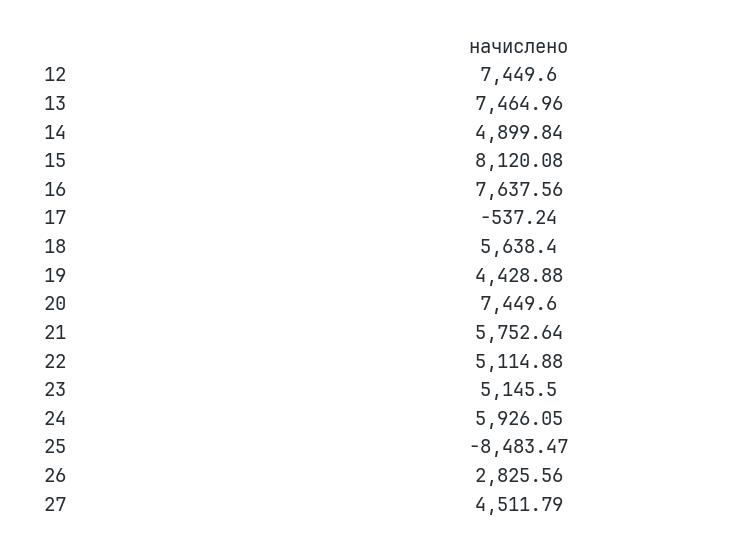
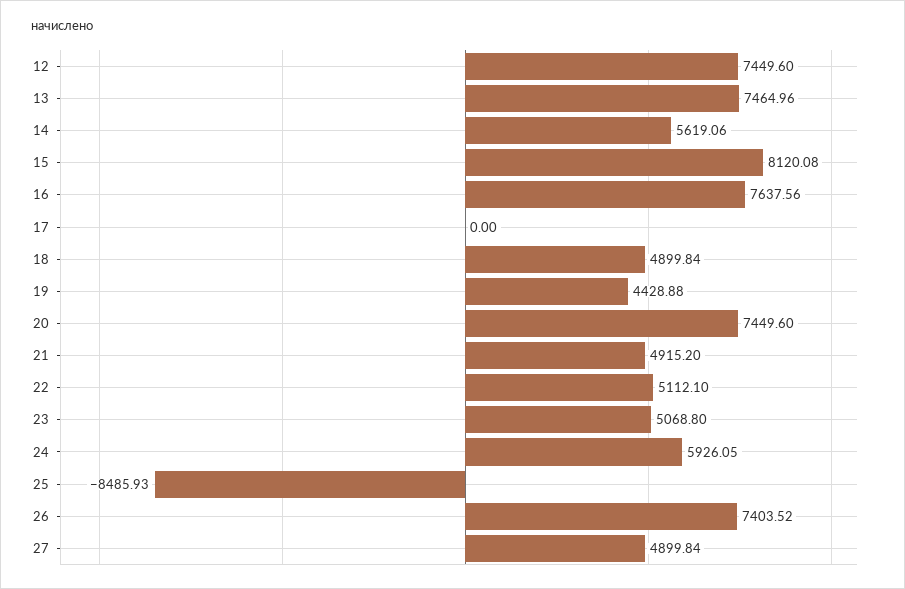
  {
    "12": 7449.6,
    "13": 7464.96,
-   "14": 4899.84,
+   "14": 5619.06,
    "15": 8120.08,
    "16": 7637.56,
-   "17": -537.24,
+   "17": 0,
-   "18": 5638.4,
+   "18": 4899.84,
    "19": 4428.88,
    "20": 7449.6,
-   "21": 5752.64,
+   "21": 4915.2,
-   "22": 5114.88,
+   "22": 5112.1,
-   "23": 5145.5,
+   "23": 5068.8,
    "24": 5926.05,
-   "25": -8483.47,
+   "25": -8485.93,
-   "26": 2825.56,
+   "26": 7403.52,
-   "27": 4511.79
+   "27": 4899.84
  }

